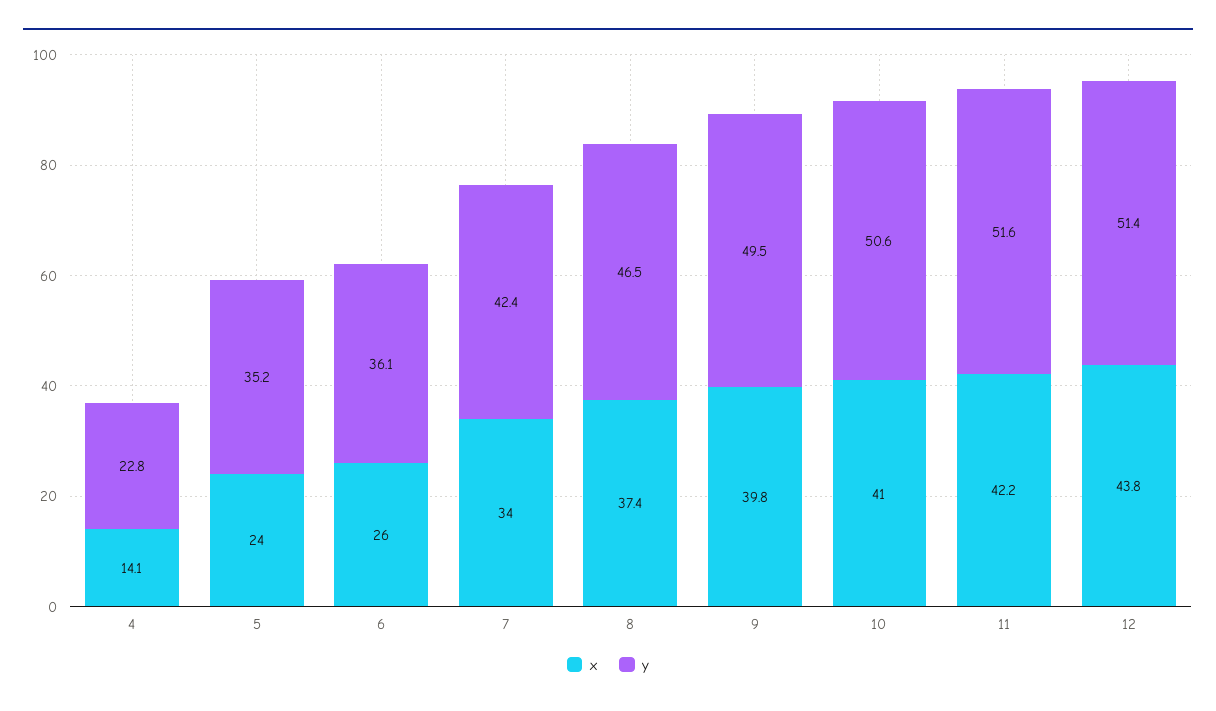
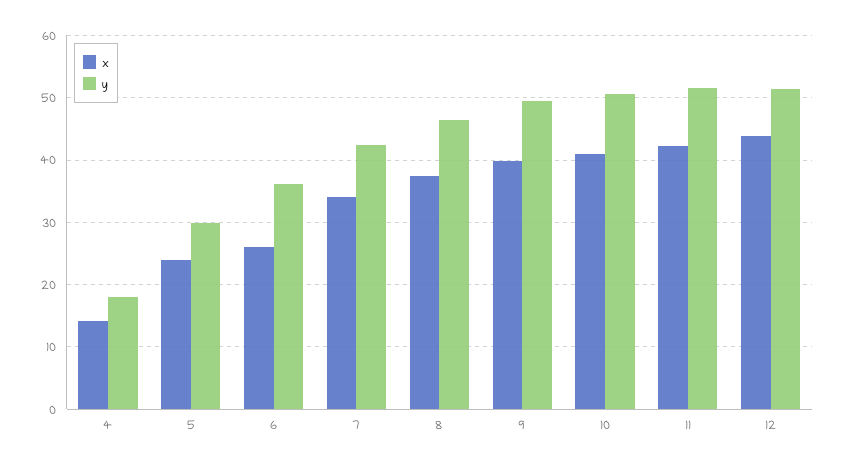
  {
    "x": {
      "4": 14.1,
      "5": 24,
      "6": 26,
      "7": 34,
      "8": 37.4,
      "9": 39.8,
      "10": 41,
      "11": 42.2,
      "12": 43.8
    },
    "y": {
-     "4": 22.8,
+     "4": 18,
-     "5": 35.2,
+     "5": 30,
      "6": 36.1,
      "7": 42.4,
      "8": 46.5,
      "9": 49.5,
      "10": 50.6,
      "11": 51.6,
      "12": 51.4
    }
  }

